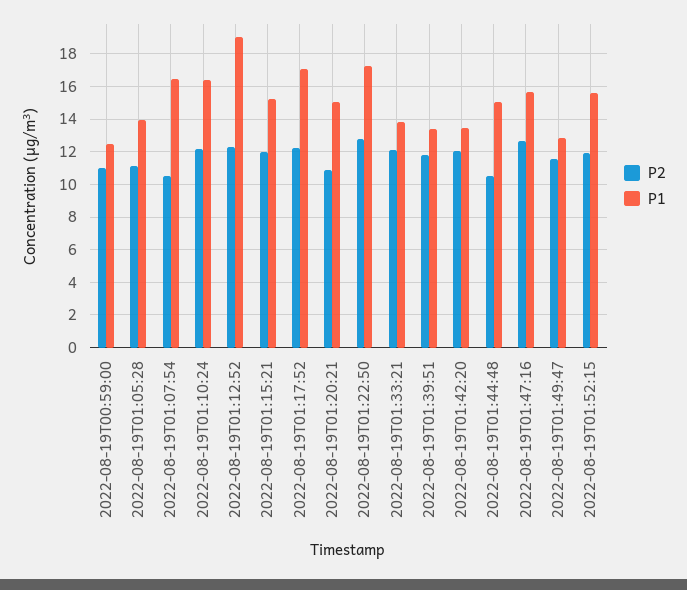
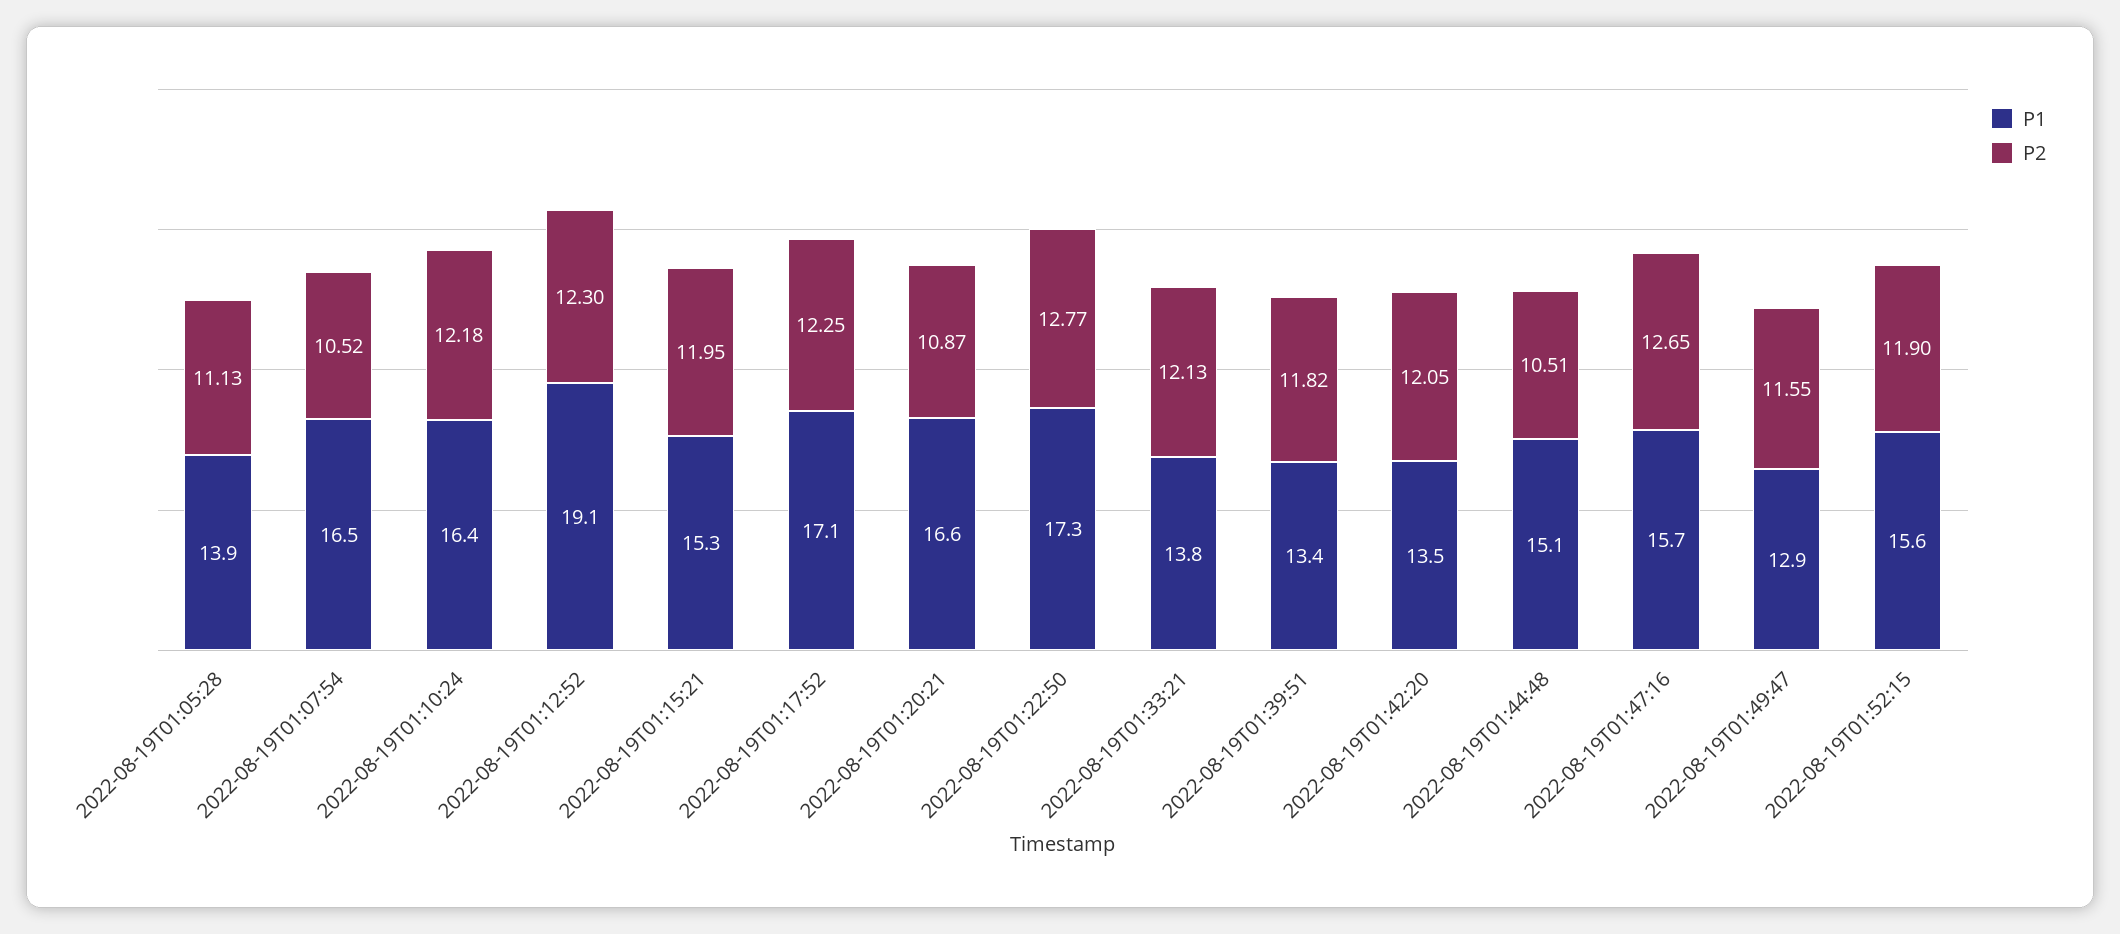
  {
    "P2": {
-     "2022-08-19T00:59:00": 11,
      "2022-08-19T01:05:28": 11.13,
      "2022-08-19T01:07:54": 10.52,
      "2022-08-19T01:10:24": 12.18,
      "2022-08-19T01:12:52": 12.3,
      "2022-08-19T01:15:21": 11.95,
      "2022-08-19T01:17:52": 12.25,
      "2022-08-19T01:20:21": 10.87,
      "2022-08-19T01:22:50": 12.77,
      "2022-08-19T01:33:21": 12.13,
      "2022-08-19T01:39:51": 11.82,
      "2022-08-19T01:42:20": 12.05,
      "2022-08-19T01:44:48": 10.51,
      "2022-08-19T01:47:16": 12.65,
      "2022-08-19T01:49:47": 11.55,
      "2022-08-19T01:52:15": 11.9
    },
    "P1": {
-     "2022-08-19T00:59:00": 12.5,
      "2022-08-19T01:05:28": 13.9,
      "2022-08-19T01:07:54": 16.5,
      "2022-08-19T01:10:24": 16.4,
      "2022-08-19T01:12:52": 19.1,
      "2022-08-19T01:15:21": 15.3,
      "2022-08-19T01:17:52": 17.1,
-     "2022-08-19T01:20:21": 15,
+     "2022-08-19T01:20:21": 16.6,
      "2022-08-19T01:22:50": 17.3,
      "2022-08-19T01:33:21": 13.8,
      "2022-08-19T01:39:51": 13.4,
      "2022-08-19T01:42:20": 13.5,
      "2022-08-19T01:44:48": 15.1,
      "2022-08-19T01:47:16": 15.7,
      "2022-08-19T01:49:47": 12.9,
      "2022-08-19T01:52:15": 15.6
    }
  }

